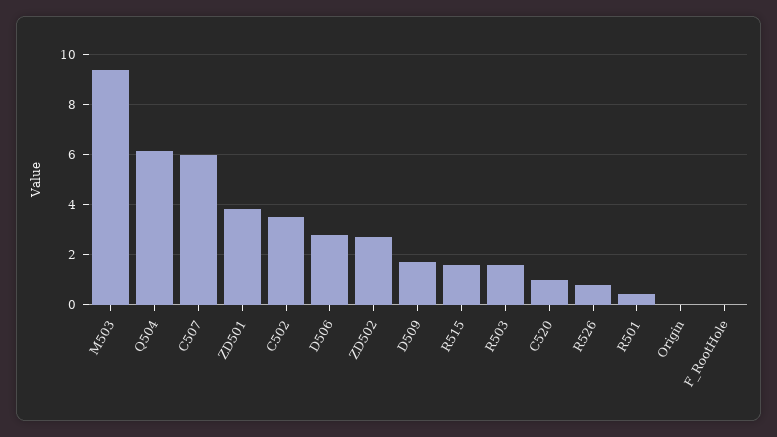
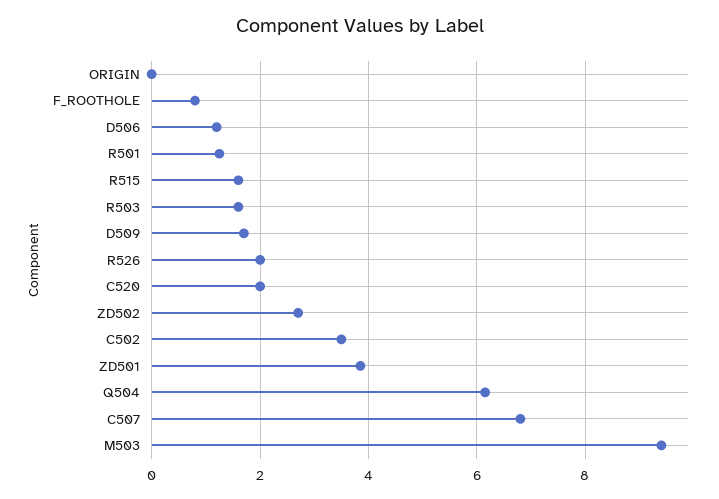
  {
    "M503": 9.4,
    "Q504": 6.2,
-   "C507": 6,
+   "C507": 6.8,
    "ZD501": 3.8,
    "C502": 3.6,
-   "D506": 2.75,
+   "D506": 1.2,
    "ZD502": 2.8,
    "D509": 1.8,
    "R515": 1.6,
    "R503": 1.6,
-   "C520": 1,
+   "C520": 2,
-   "R526": 0.75,
+   "R526": 2,
-   "R501": 0.5,
+   "R501": 1.2,
    "Origin": 0,
-   "F_RootHole": 0
+   "F_RootHole": 0.8
  }

